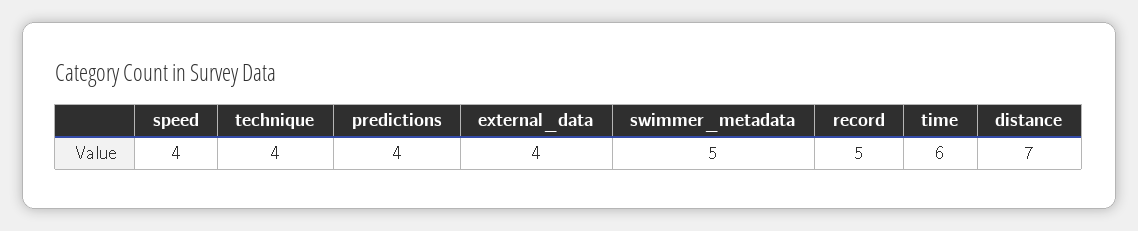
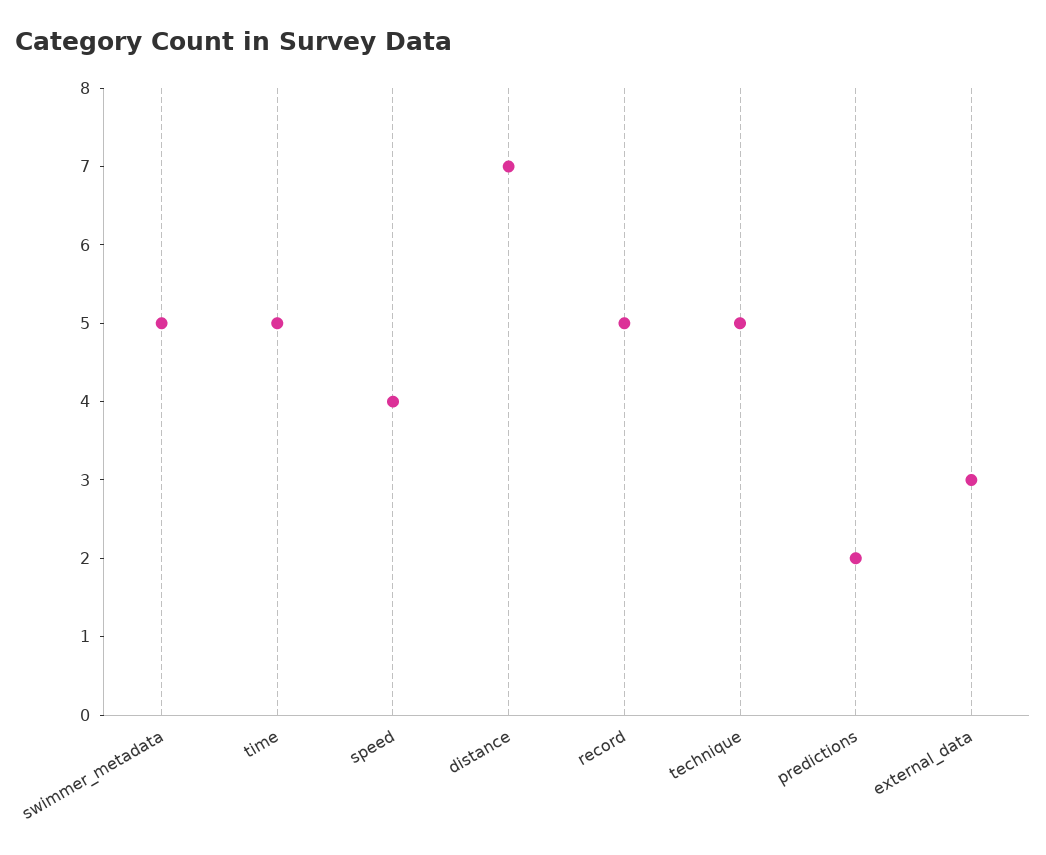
  {
    "speed": 4,
-   "technique": 4,
+   "technique": 5,
-   "predictions": 4,
+   "predictions": 2,
-   "external_data": 4,
+   "external_data": 3,
    "swimmer_metadata": 5,
    "record": 5,
-   "time": 6,
+   "time": 5,
    "distance": 7
  }

